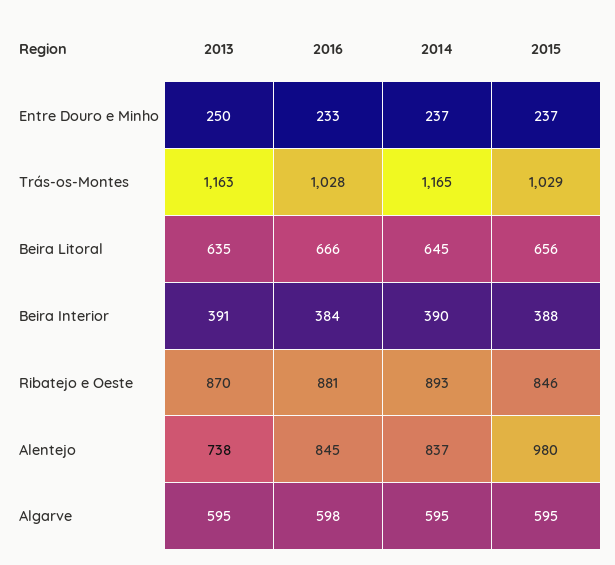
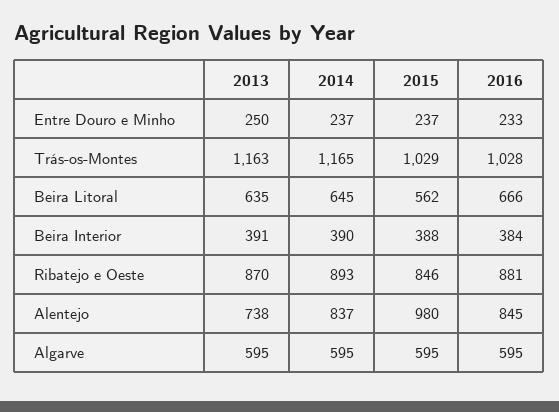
  {
    "2013": {
      "Entre Douro e Minho": 250,
      "Trás-os-Montes": 1163,
      "Beira Litoral": 635,
      "Beira Interior": 391,
      "Ribatejo e Oeste": 870,
      "Alentejo": 738,
      "Algarve": 595
    },
    "2016": {
      "Entre Douro e Minho": 233,
      "Trás-os-Montes": 1028,
      "Beira Litoral": 666,
      "Beira Interior": 384,
      "Ribatejo e Oeste": 881,
      "Alentejo": 845,
-     "Algarve": 598
+     "Algarve": 595
    },
    "2014": {
      "Entre Douro e Minho": 237,
      "Trás-os-Montes": 1165,
      "Beira Litoral": 645,
      "Beira Interior": 390,
      "Ribatejo e Oeste": 893,
      "Alentejo": 837,
      "Algarve": 595
    },
    "2015": {
      "Entre Douro e Minho": 237,
      "Trás-os-Montes": 1029,
-     "Beira Litoral": 656,
+     "Beira Litoral": 562,
      "Beira Interior": 388,
      "Ribatejo e Oeste": 846,
      "Alentejo": 980,
      "Algarve": 595
    }
  }

